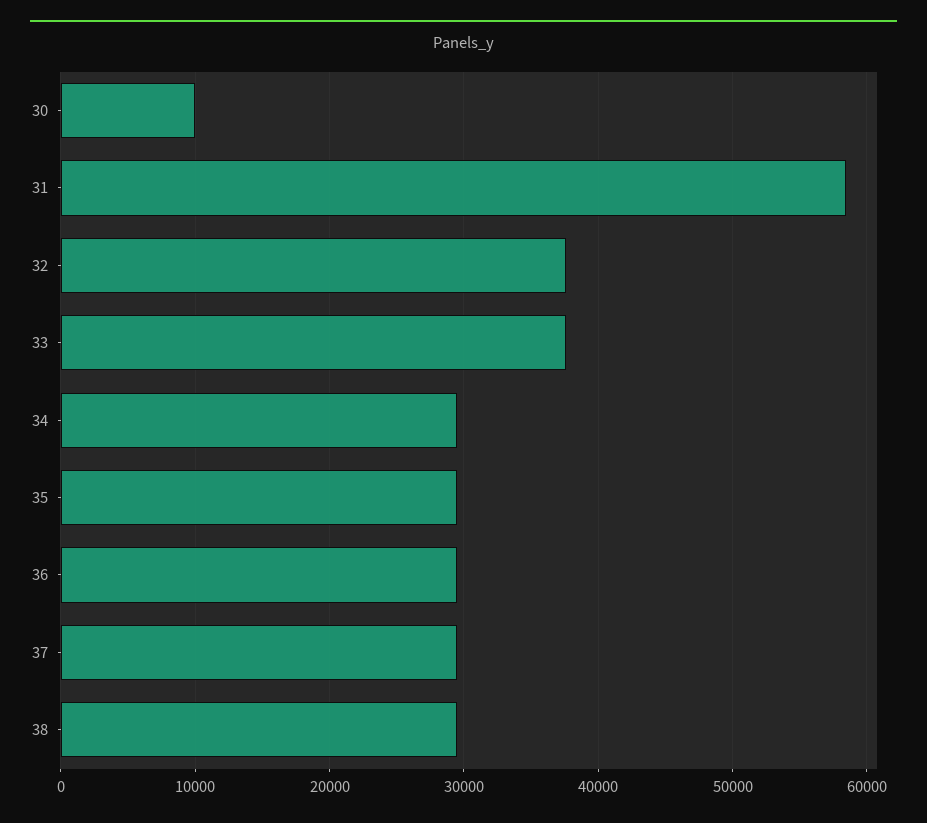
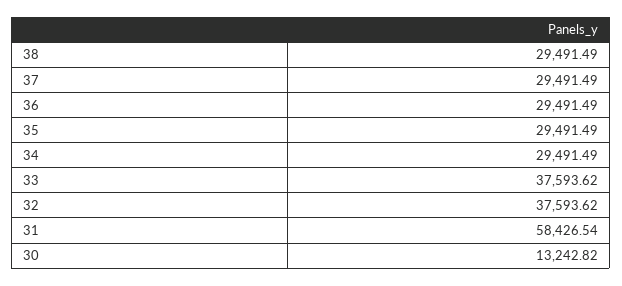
  {
-   "30": 10000,
+   "30": 13242.82,
    "31": 58426.54,
    "32": 37593.62,
    "33": 37593.62,
    "34": 29491.49,
    "35": 29491.49,
    "36": 29491.49,
    "37": 29491.49,
    "38": 29491.49
  }

